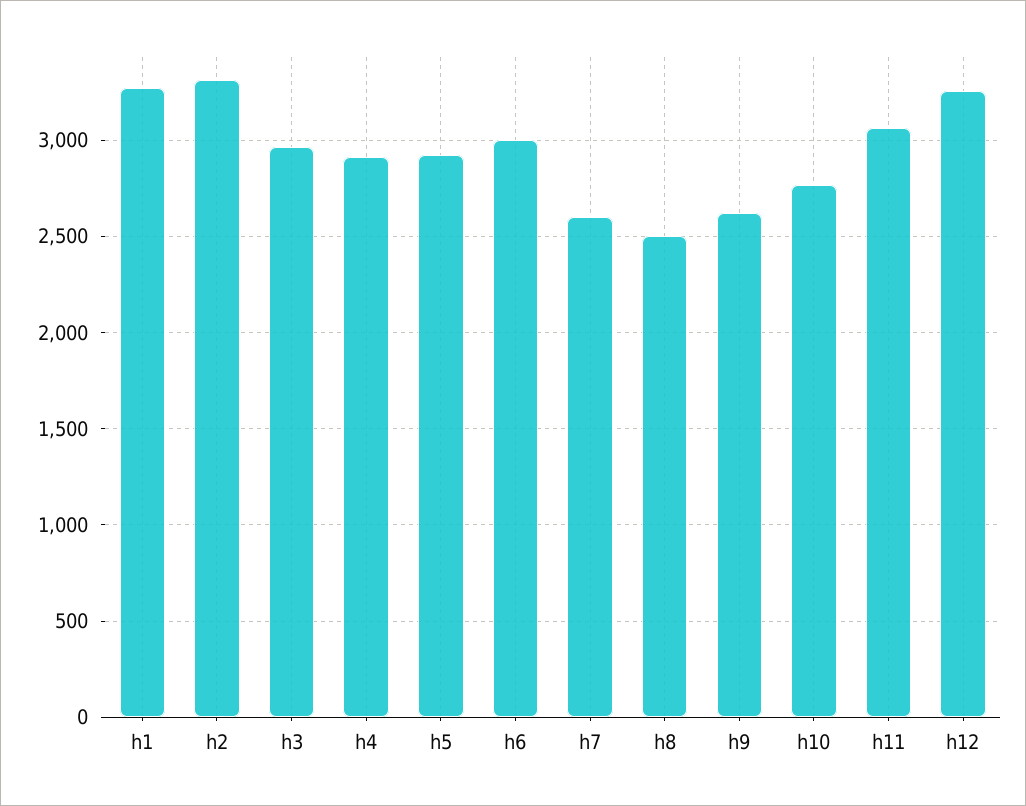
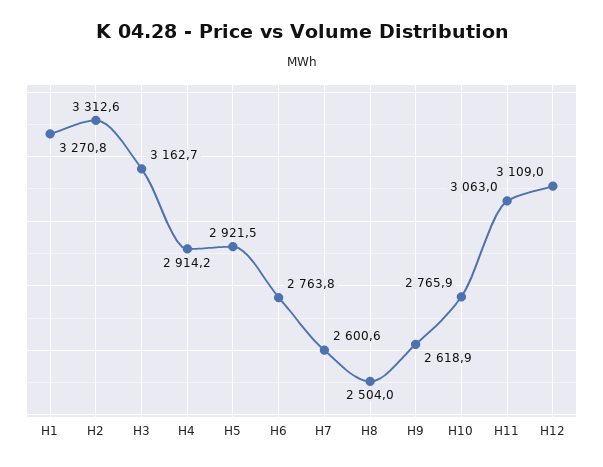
  {
    "h1": 3270.8,
    "h2": 3312.6,
-   "h3": 2950,
+   "h3": 3162.7,
    "h4": 2914.2,
    "h5": 2921.5,
-   "h6": 3000,
+   "h6": 2763.8,
    "h7": 2600.6,
    "h8": 2504,
    "h9": 2618.9,
    "h10": 2765.9,
    "h11": 3063,
-   "h12": 3250
+   "h12": 3109
  }

